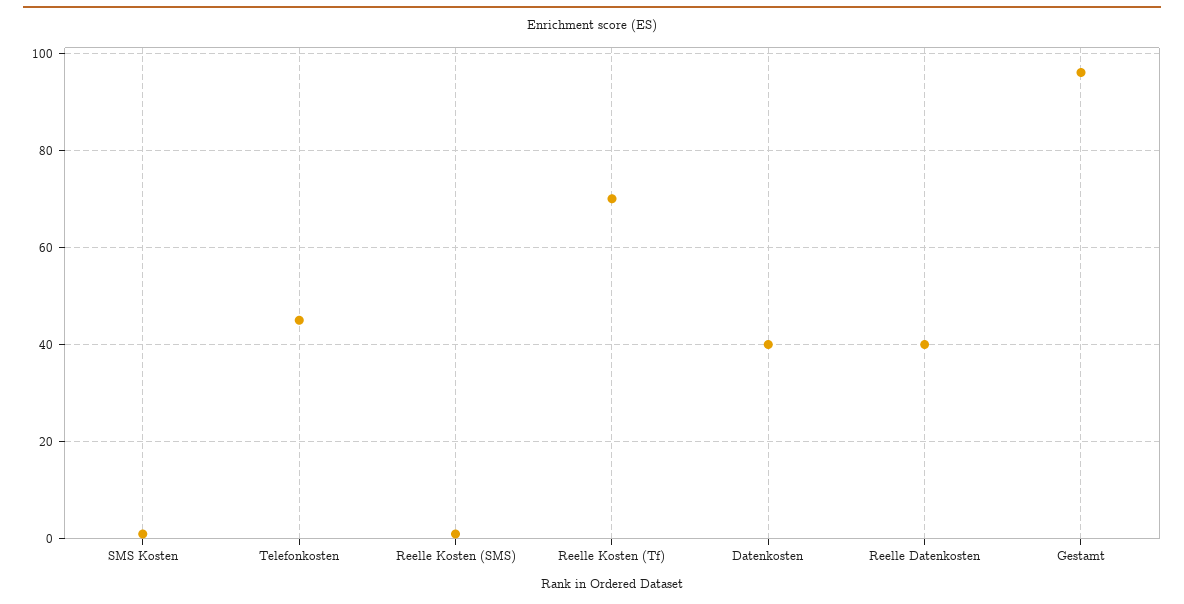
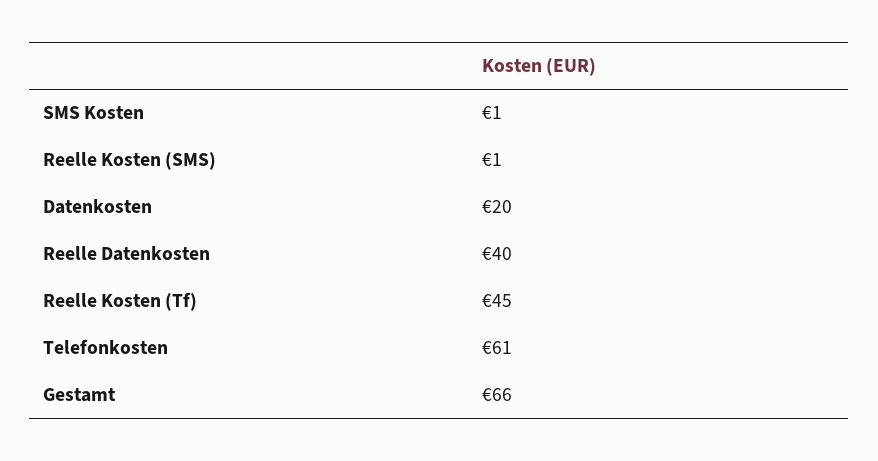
  {
    "SMS Kosten": 1,
-   "Telefonkosten": 45,
+   "Telefonkosten": 61,
    "Reelle Kosten (SMS)": 1,
-   "Reelle Kosten (Tf)": 70,
+   "Reelle Kosten (Tf)": 45,
-   "Datenkosten": 40,
+   "Datenkosten": 20,
    "Reelle Datenkosten": 40,
-   "Gestamt": 95
+   "Gestamt": 66
  }

